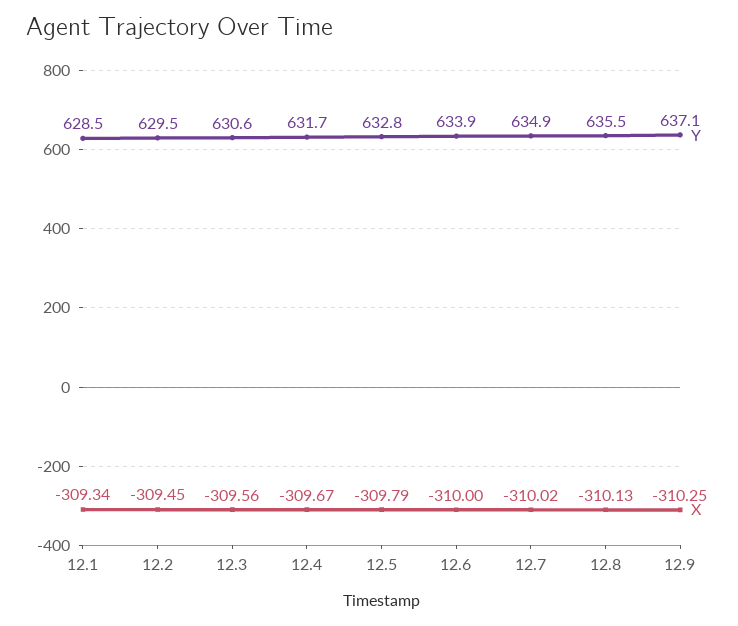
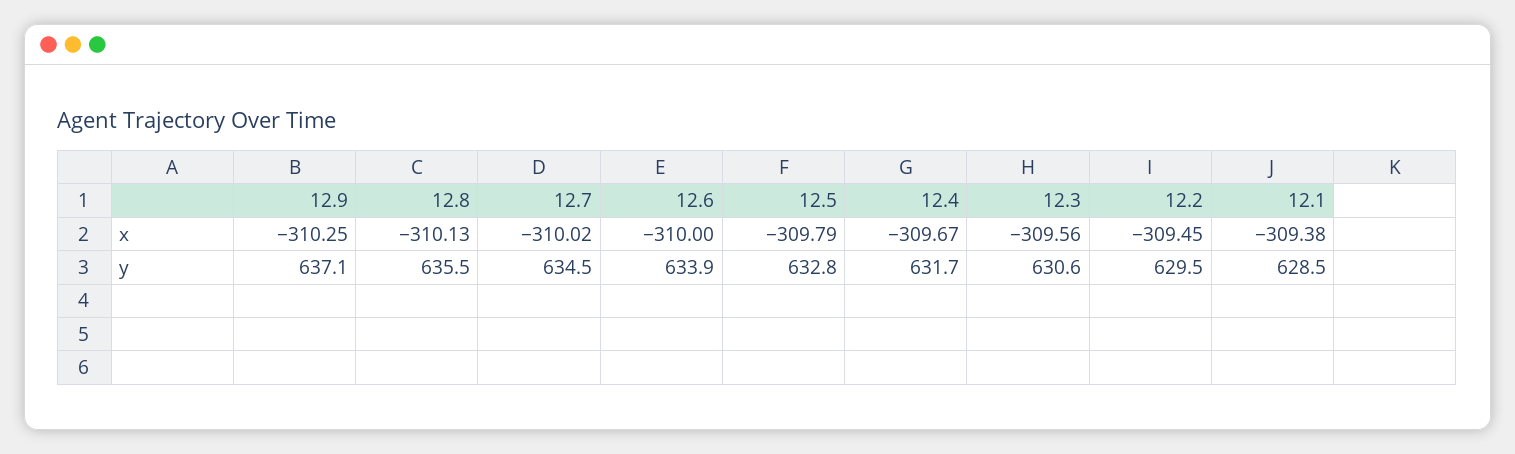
  {
    "Y": {
      "12.1": 628.5,
      "12.2": 629.5,
      "12.3": 630.6,
      "12.4": 631.7,
      "12.5": 632.8,
      "12.6": 633.9,
-     "12.7": 634.9,
+     "12.7": 634.5,
      "12.8": 635.5,
      "12.9": 637.1
    },
    "X": {
-     "12.1": -309.34,
+     "12.1": -309.38,
      "12.2": -309.45,
      "12.3": -309.56,
      "12.4": -309.67,
      "12.5": -309.79,
      "12.6": -310,
      "12.7": -310.02,
      "12.8": -310.13,
      "12.9": -310.25
    }
  }

